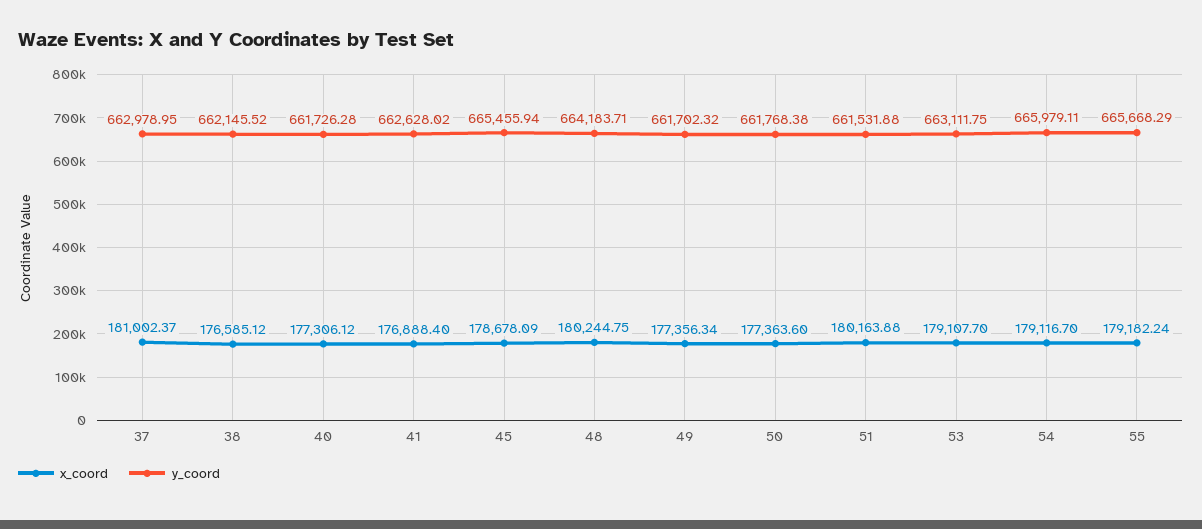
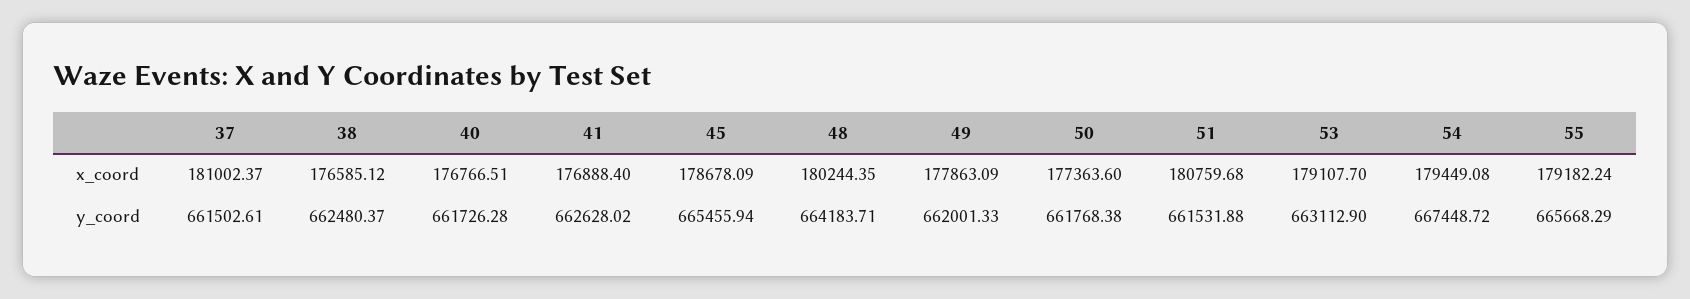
  {
    "x_coord": {
      "37": 181002.37,
      "38": 176585.12,
-     "40": 177306.12,
+     "40": 176766.51,
      "41": 176888.4,
      "45": 178678.09,
-     "48": 180244.75,
+     "48": 180244.35,
-     "49": 177356.34,
+     "49": 177863.09,
      "50": 177363.6,
-     "51": 180163.88,
+     "51": 180759.68,
      "53": 179107.7,
-     "54": 179116.7,
+     "54": 179449.08,
      "55": 179182.24
    },
    "y_coord": {
-     "37": 662978.95,
+     "37": 661502.61,
-     "38": 662145.52,
+     "38": 662480.37,
      "40": 661726.28,
      "41": 662628.02,
      "45": 665455.94,
      "48": 664183.71,
-     "49": 661702.32,
+     "49": 662001.33,
      "50": 661768.38,
      "51": 661531.88,
-     "53": 663111.75,
+     "53": 663112.9,
-     "54": 665979.11,
+     "54": 667448.72,
      "55": 665668.29
    }
  }

